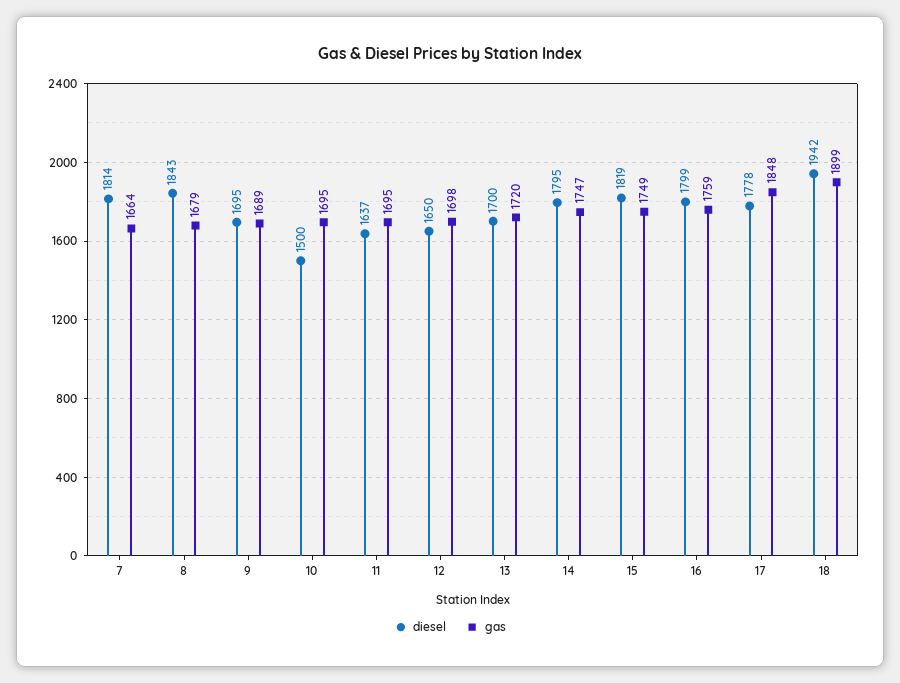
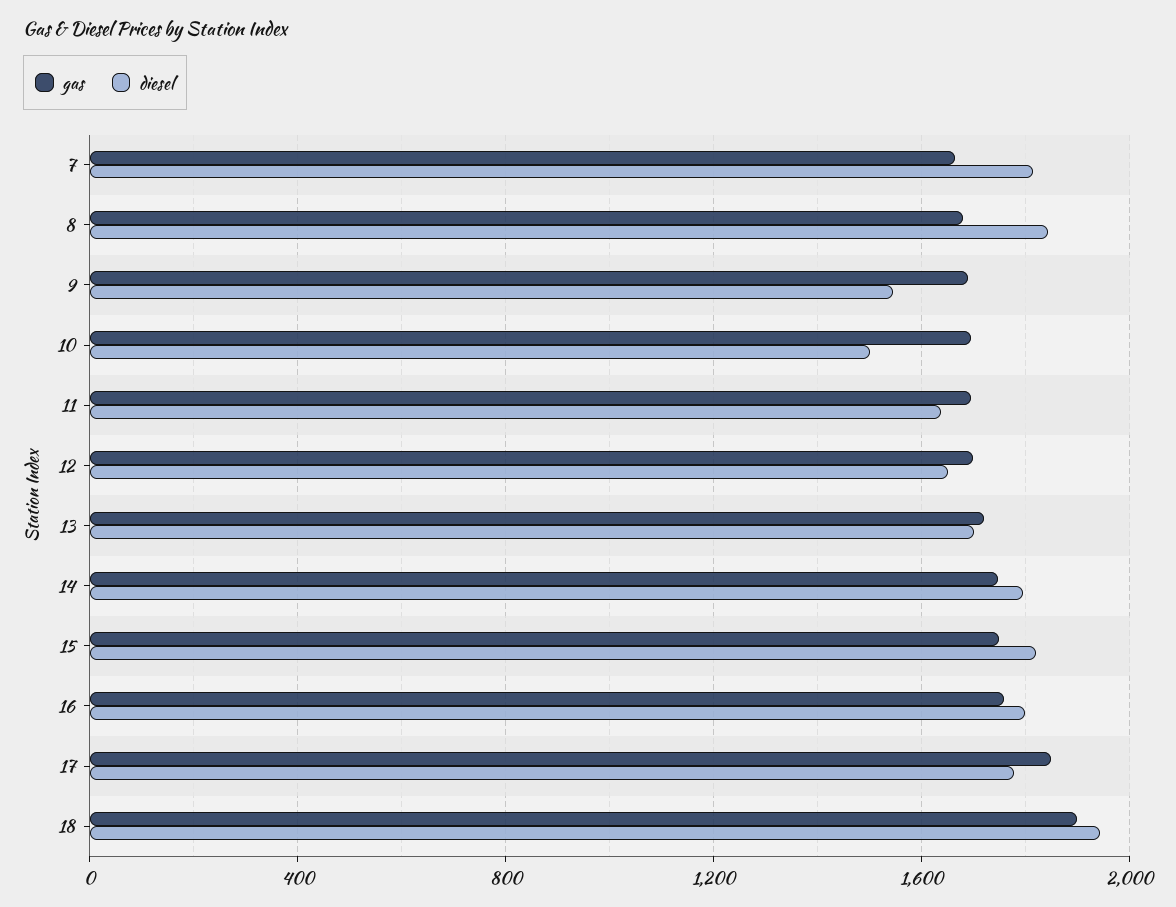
  {
    "diesel": {
      "7": 1814,
      "8": 1843,
-     "9": 1695,
+     "9": 1550,
      "10": 1500,
      "11": 1637,
      "12": 1650,
      "13": 1700,
      "14": 1795,
      "15": 1819,
      "16": 1799,
      "17": 1778,
      "18": 1942
    },
    "gas": {
      "7": 1664,
      "8": 1679,
      "9": 1689,
      "10": 1695,
      "11": 1695,
      "12": 1698,
      "13": 1720,
      "14": 1747,
      "15": 1749,
      "16": 1759,
      "17": 1848,
      "18": 1899
    }
  }

